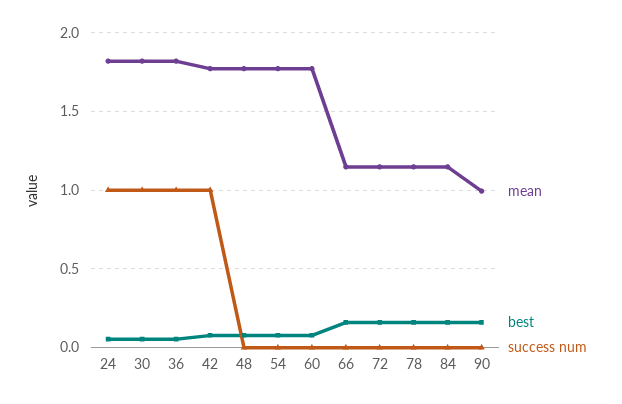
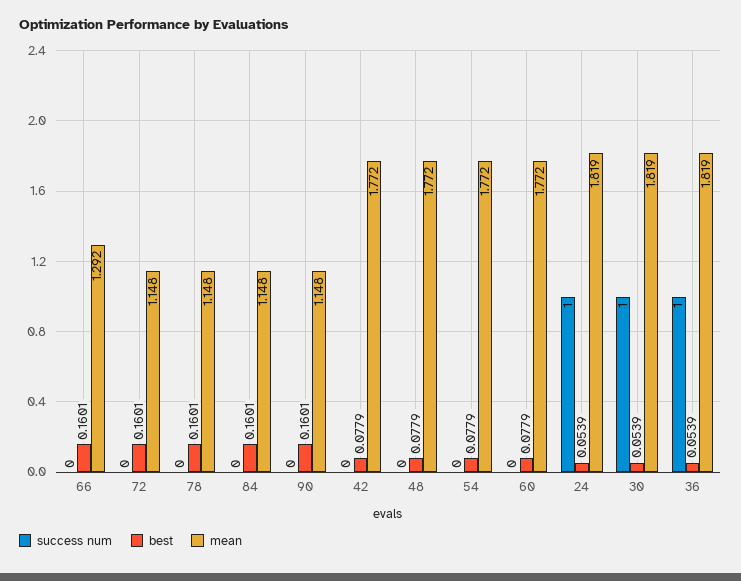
  {
    "mean": {
      "24": 1.819,
      "30": 1.819,
      "36": 1.819,
      "42": 1.772,
      "48": 1.772,
      "54": 1.772,
      "60": 1.772,
-     "66": 1.15,
+     "66": 1.292,
      "72": 1.148,
      "78": 1.148,
      "84": 1.148,
-     "90": 1
+     "90": 1.148
    },
    "best": {
      "24": 0.0539,
      "30": 0.0539,
      "36": 0.0539,
      "42": 0.0779,
      "48": 0.0779,
      "54": 0.0779,
      "60": 0.0779,
      "66": 0.1601,
      "72": 0.1601,
      "78": 0.1601,
      "84": 0.1601,
      "90": 0.1601
    },
    "success num": {
      "24": 1,
      "30": 1,
      "36": 1,
-     "42": 1,
+     "42": 0,
      "48": 0,
      "54": 0,
      "60": 0,
      "66": 0,
      "72": 0,
      "78": 0,
      "84": 0,
      "90": 0
    }
  }

